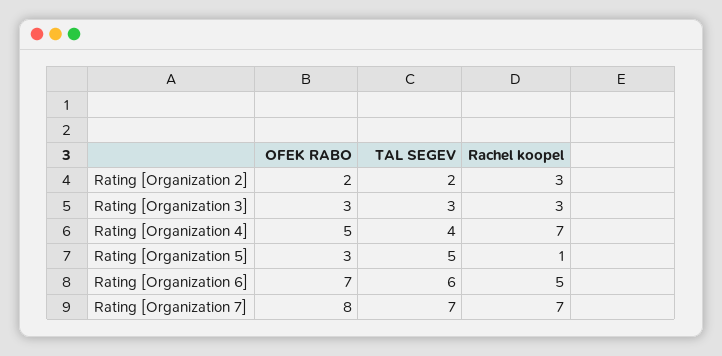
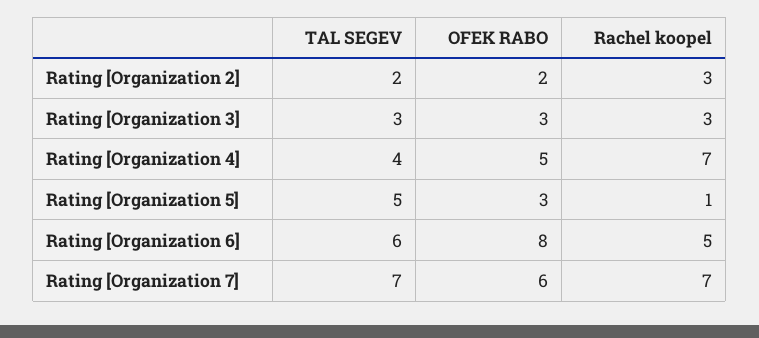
  {
    "OFEK RABO": {
      "Rating [Organization 2]": 2,
      "Rating [Organization 3]": 3,
      "Rating [Organization 4]": 5,
      "Rating [Organization 5]": 3,
-     "Rating [Organization 6]": 7,
+     "Rating [Organization 6]": 8,
-     "Rating [Organization 7]": 8
+     "Rating [Organization 7]": 6
    },
    "TAL SEGEV": {
      "Rating [Organization 2]": 2,
      "Rating [Organization 3]": 3,
      "Rating [Organization 4]": 4,
      "Rating [Organization 5]": 5,
      "Rating [Organization 6]": 6,
      "Rating [Organization 7]": 7
    },
    "Rachel koopel": {
      "Rating [Organization 2]": 3,
      "Rating [Organization 3]": 3,
      "Rating [Organization 4]": 7,
      "Rating [Organization 5]": 1,
      "Rating [Organization 6]": 5,
      "Rating [Organization 7]": 7
    }
  }

